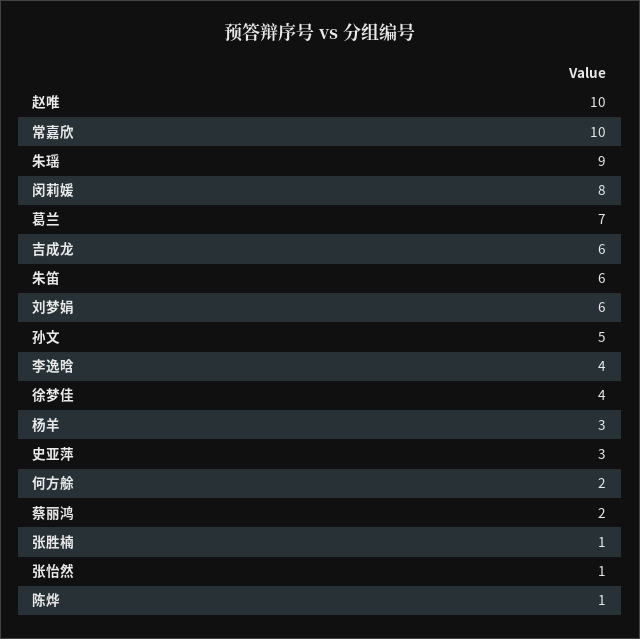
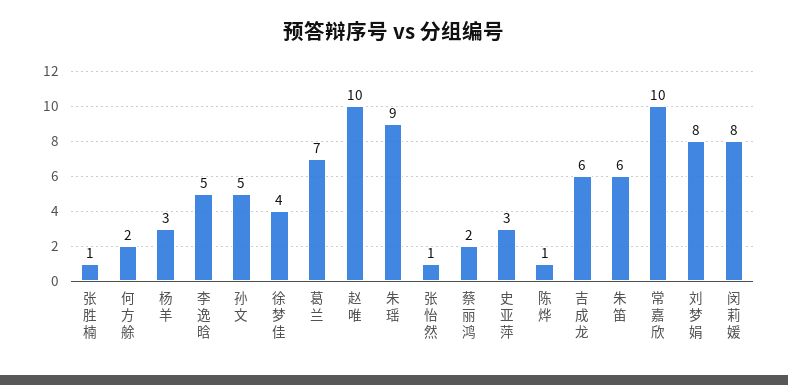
  {
    "赵唯": 10,
    "常嘉欣": 10,
    "朱瑶": 9,
    "闵莉媛": 8,
    "葛兰": 7,
    "吉成龙": 6,
    "朱笛": 6,
-   "刘梦娟": 6,
+   "刘梦娟": 8,
    "孙文": 5,
-   "李逸晗": 4,
+   "李逸晗": 5,
    "徐梦佳": 4,
    "杨羊": 3,
    "史亚萍": 3,
    "何方艅": 2,
    "蔡丽鸿": 2,
    "张胜楠": 1,
    "张怡然": 1,
    "陈烨": 1
  }

